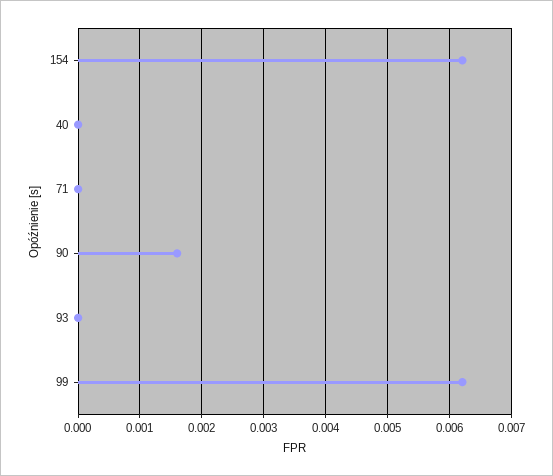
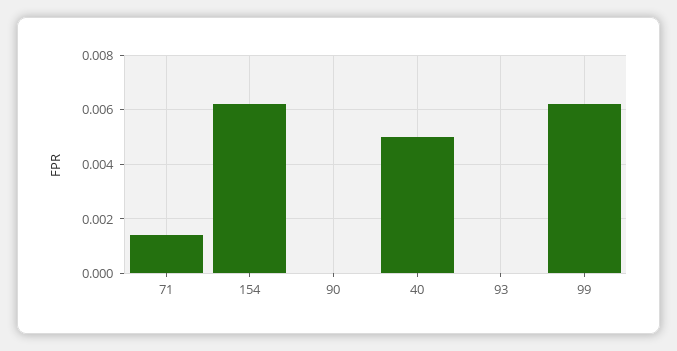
  {
    "154": 0.0062,
-   "40": 0,
+   "40": 0.005,
-   "71": 0,
+   "71": 0.0015,
-   "90": 0.0016,
+   "90": 0,
    "93": 0,
    "99": 0.0062
  }

